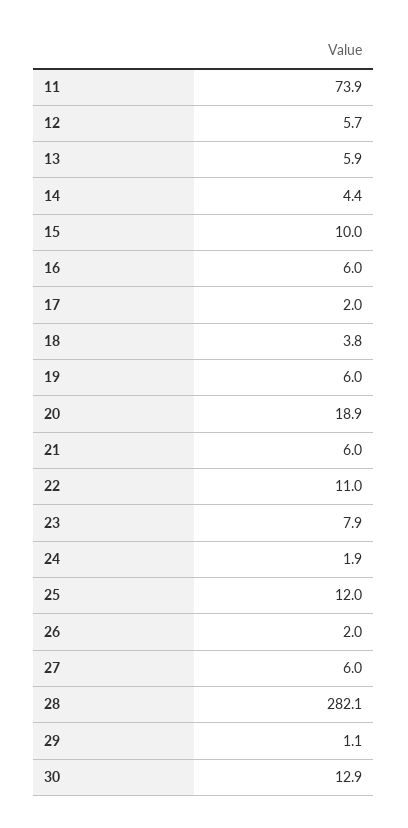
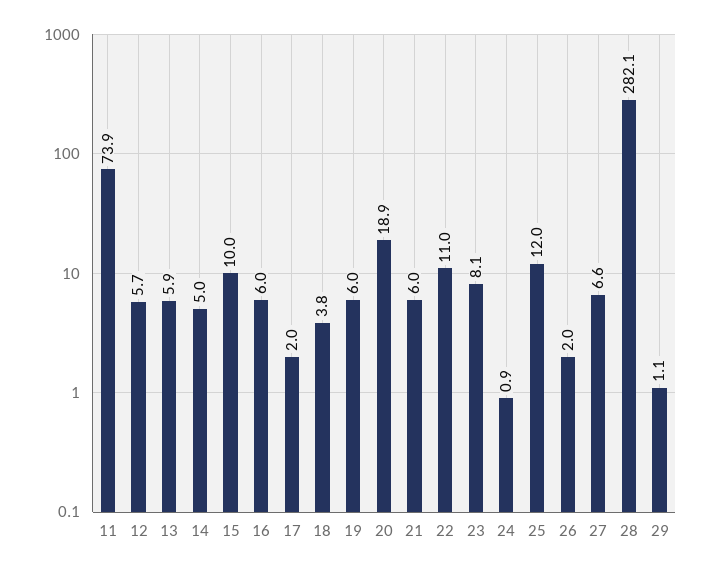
  {
    "11": 73.9,
    "12": 5.7,
    "13": 5.9,
-   "14": 4.4,
+   "14": 5,
    "15": 10,
    "16": 6,
    "17": 2,
    "18": 3.8,
    "19": 6,
    "20": 18.9,
    "21": 6,
    "22": 11,
-   "23": 7.9,
+   "23": 8.1,
-   "24": 1.9,
+   "24": 0.9,
    "25": 12,
    "26": 2,
-   "27": 6,
+   "27": 6.6,
    "28": 282.1,
-   "29": 1.1,
+   "29": 1.1
-   "30": 12.9
  }

